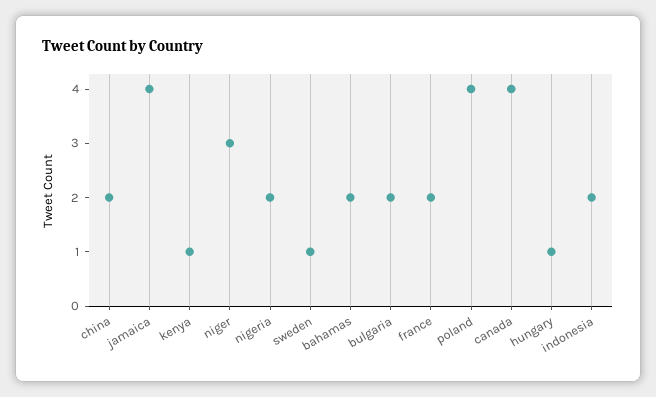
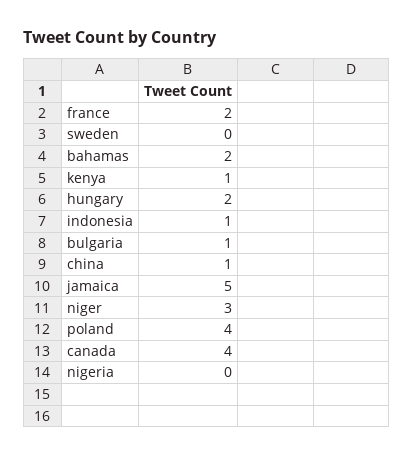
  {
-   "china": 2,
+   "china": 1,
-   "jamaica": 4,
+   "jamaica": 5,
    "kenya": 1,
    "niger": 3,
-   "nigeria": 2,
+   "nigeria": 0,
-   "sweden": 1,
+   "sweden": 0,
    "bahamas": 2,
-   "bulgaria": 2,
+   "bulgaria": 1,
    "france": 2,
    "poland": 4,
    "canada": 4,
-   "hungary": 1,
+   "hungary": 2,
-   "indonesia": 2
+   "indonesia": 1
  }

